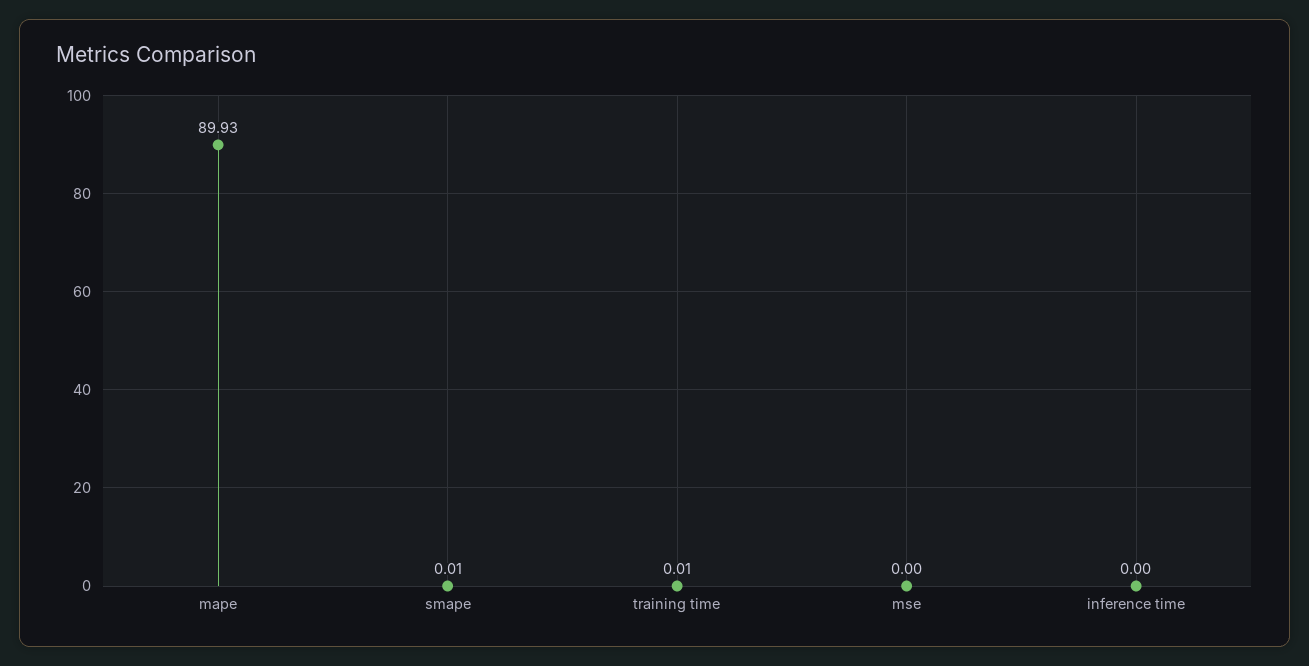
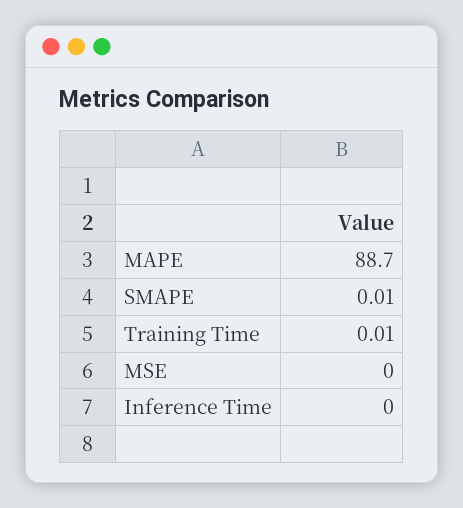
  {
-   "mape": 89.93,
+   "mape": 88.7,
    "smape": 0.01,
    "training time": 0.01,
    "mse": 0,
    "inference time": 0
  }

